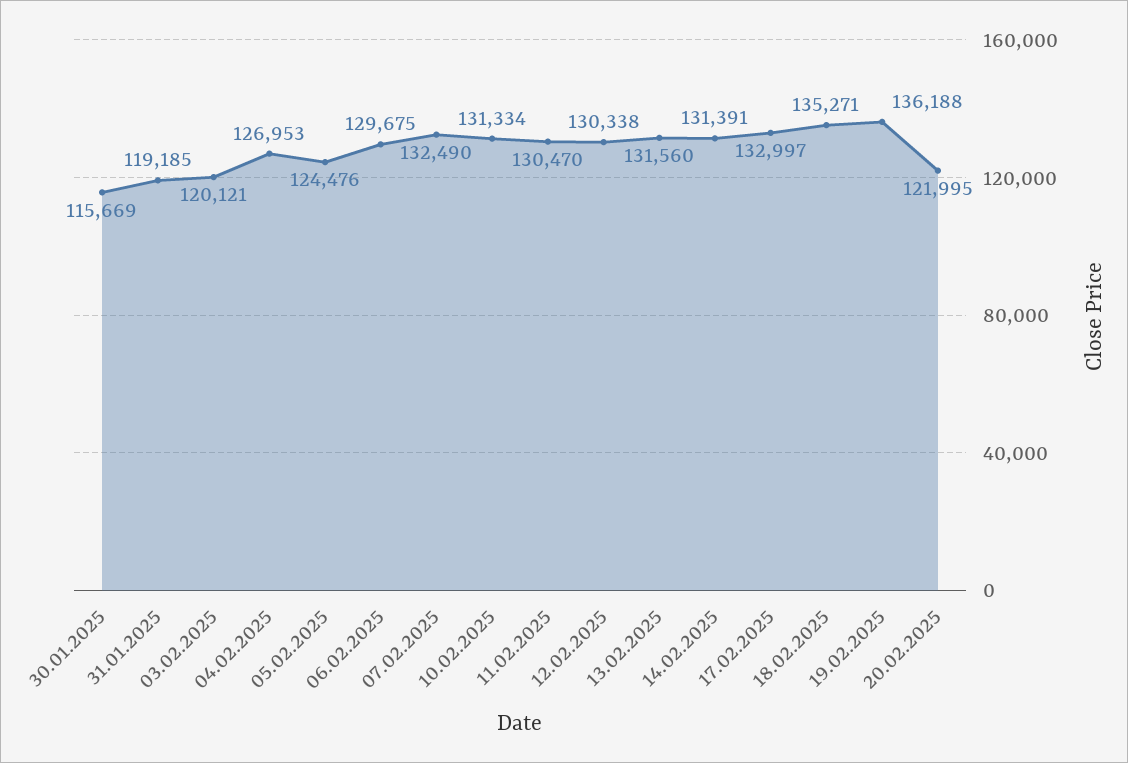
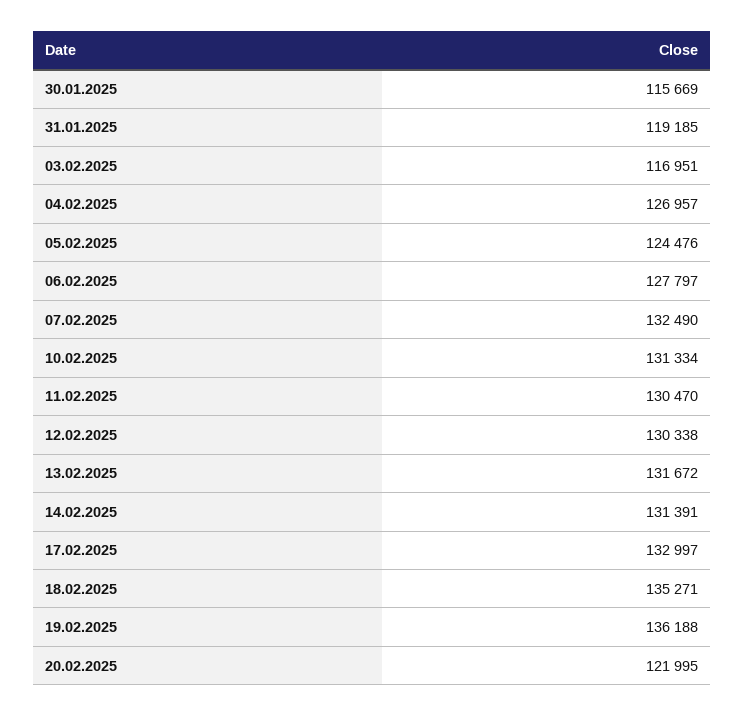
  {
    "30.01.2025": 115669,
    "31.01.2025": 119185,
-   "03.02.2025": 120121,
+   "03.02.2025": 116951,
-   "04.02.2025": 126953,
+   "04.02.2025": 126957,
    "05.02.2025": 124476,
-   "06.02.2025": 129675,
+   "06.02.2025": 127797,
    "07.02.2025": 132490,
    "10.02.2025": 131334,
    "11.02.2025": 130470,
    "12.02.2025": 130338,
-   "13.02.2025": 131560,
+   "13.02.2025": 131672,
    "14.02.2025": 131391,
    "17.02.2025": 132997,
    "18.02.2025": 135271,
    "19.02.2025": 136188,
    "20.02.2025": 121995
  }

